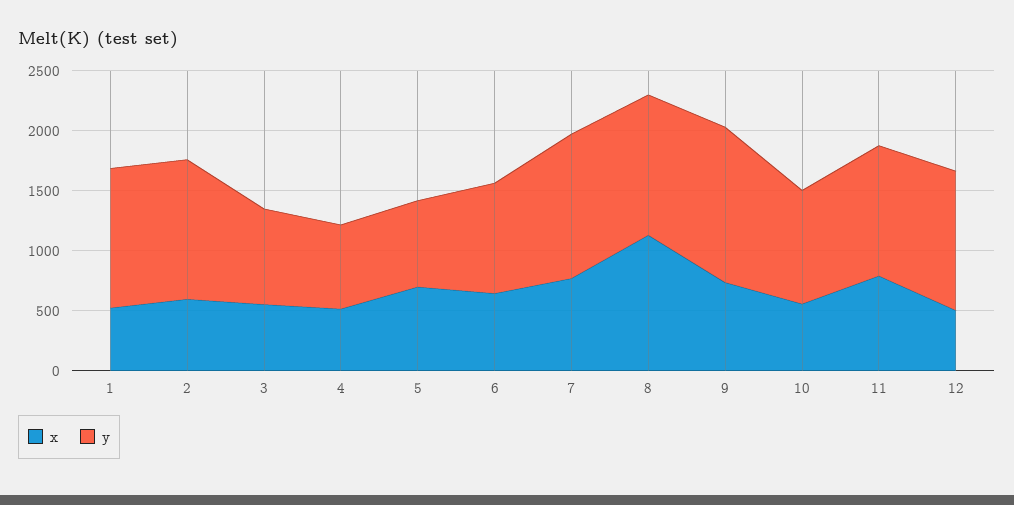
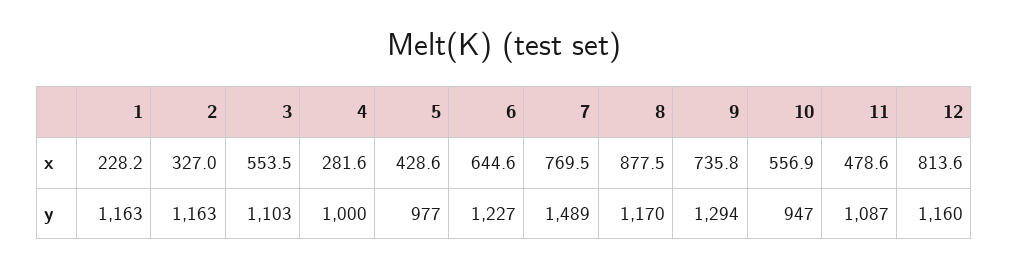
  {
    "x": {
-     "1": 500,
+     "1": 228.2,
-     "2": 600,
+     "2": 327,
      "3": 553.5,
-     "4": 500,
+     "4": 281.6,
-     "5": 700,
+     "5": 428.6,
      "6": 644.6,
      "7": 769.5,
-     "8": 1100,
+     "8": 877.5,
      "9": 735.8,
      "10": 556.9,
-     "11": 800,
+     "11": 478.6,
-     "12": 500
+     "12": 813.6
    },
    "y": {
      "1": 1163,
      "2": 1163,
-     "3": 800,
+     "3": 1103,
-     "4": 700,
+     "4": 1000,
-     "5": 700,
+     "5": 977,
-     "6": 900,
+     "6": 1227,
-     "7": 1200,
+     "7": 1489,
      "8": 1170,
      "9": 1294,
      "10": 947,
      "11": 1087,
      "12": 1160
    }
  }

